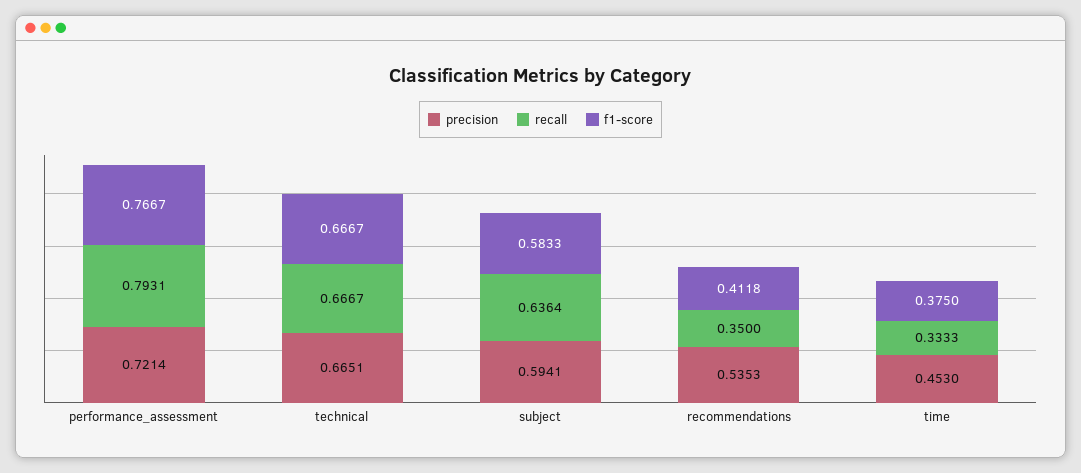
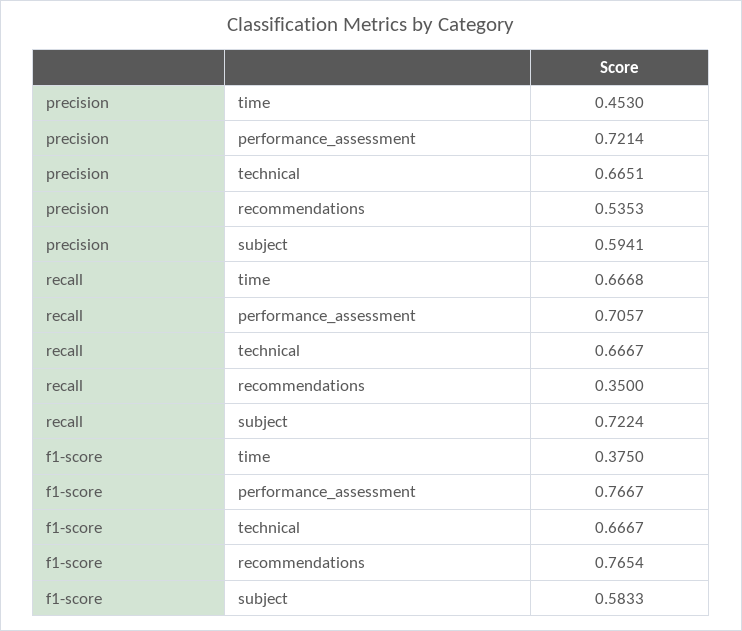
  {
    "precision": {
      "performance_assessment": 0.7214,
      "technical": 0.6651,
      "subject": 0.5941,
      "recommendations": 0.5353,
      "time": 0.453
    },
    "recall": {
-     "performance_assessment": 0.7931,
+     "performance_assessment": 0.7057,
      "technical": 0.6667,
-     "subject": 0.6364,
+     "subject": 0.7224,
      "recommendations": 0.35,
-     "time": 0.3333
+     "time": 0.6668
    },
    "f1-score": {
      "performance_assessment": 0.7667,
      "technical": 0.6667,
      "subject": 0.5833,
-     "recommendations": 0.4118,
+     "recommendations": 0.7654,
      "time": 0.375
    }
  }

